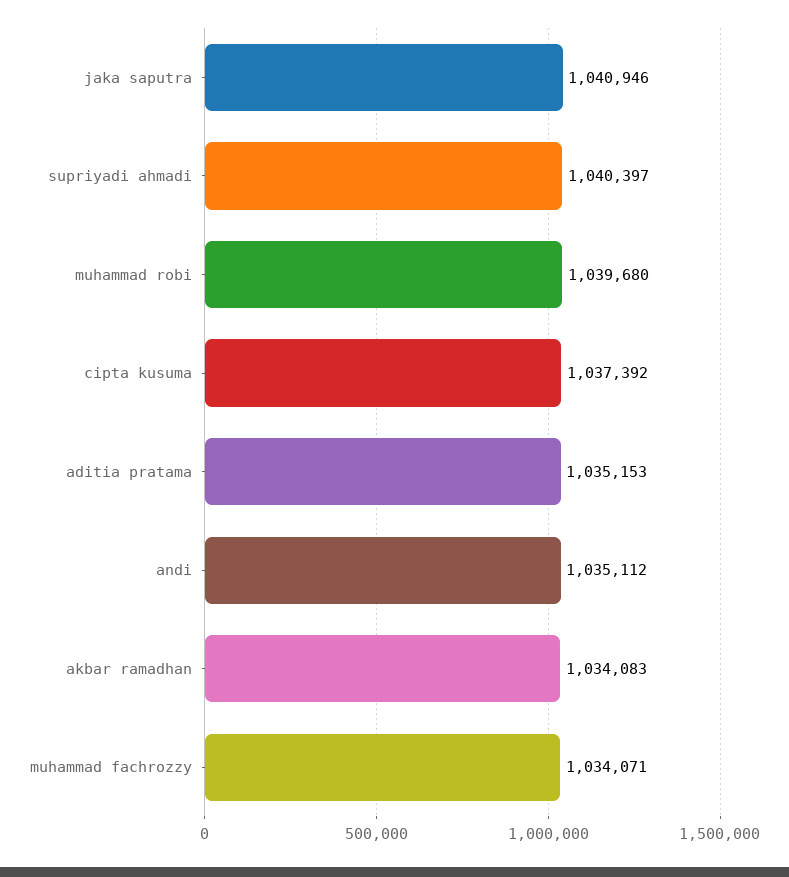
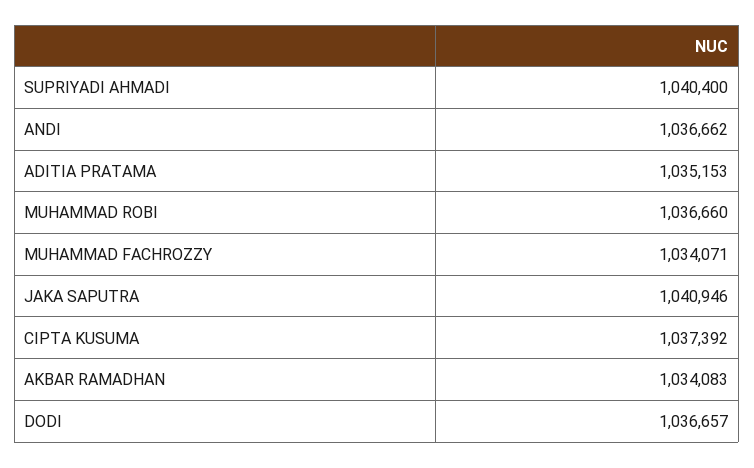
  {
    "jaka saputra": 1040946,
-   "supriyadi ahmadi": 1040397,
+   "supriyadi ahmadi": 1040400,
-   "muhammad robi": 1039680,
+   "muhammad robi": 1036660,
    "cipta kusuma": 1037392,
    "aditia pratama": 1035153,
-   "andi": 1035112,
+   "andi": 1036662,
    "akbar ramadhan": 1034083,
-   "muhammad fachrozzy": 1034071
+   "muhammad fachrozzy": 1034071,
+   "DODI": 1036657
  }

